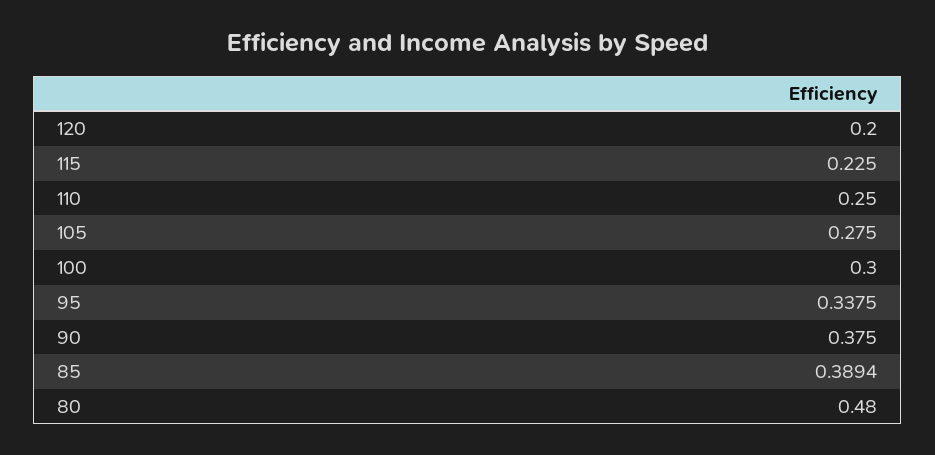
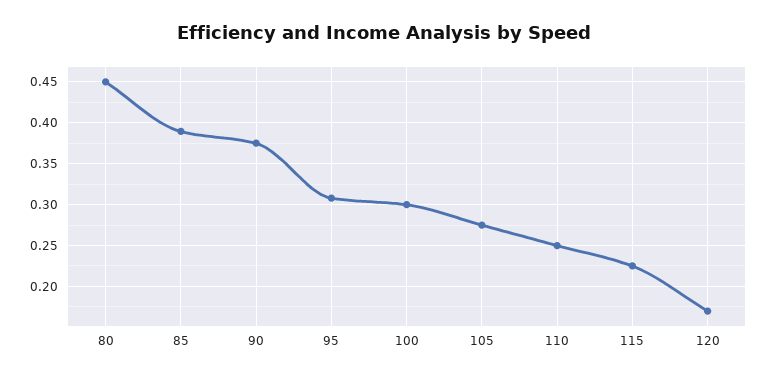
  {
-   "120": 0.2,
+   "120": 0.17,
    "115": 0.225,
    "110": 0.25,
    "105": 0.275,
    "100": 0.3,
-   "95": 0.3375,
+   "95": 0.31,
    "90": 0.375,
    "85": 0.3894,
-   "80": 0.48
+   "80": 0.45
  }

